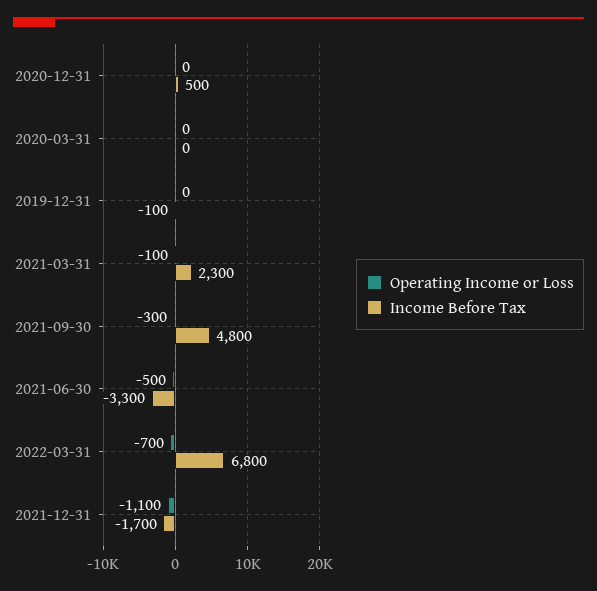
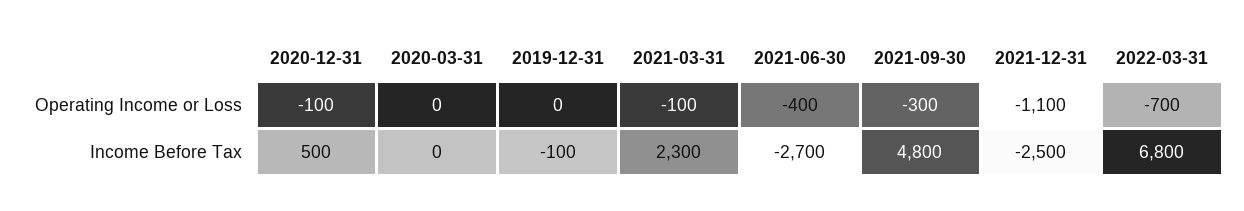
  {
    "Operating Income or Loss": {
-     "2020-12-31": 0,
+     "2020-12-31": -100,
      "2020-03-31": 0,
      "2019-12-31": 0,
      "2021-03-31": -100,
      "2021-09-30": -300,
-     "2021-06-30": -500,
+     "2021-06-30": -400,
      "2022-03-31": -700,
      "2021-12-31": -1100
    },
    "Income Before Tax": {
      "2020-12-31": 500,
      "2020-03-31": 0,
      "2019-12-31": -100,
      "2021-03-31": 2300,
      "2021-09-30": 4800,
-     "2021-06-30": -3300,
+     "2021-06-30": -2700,
      "2022-03-31": 6800,
-     "2021-12-31": -1700
+     "2021-12-31": -2500
    }
  }

